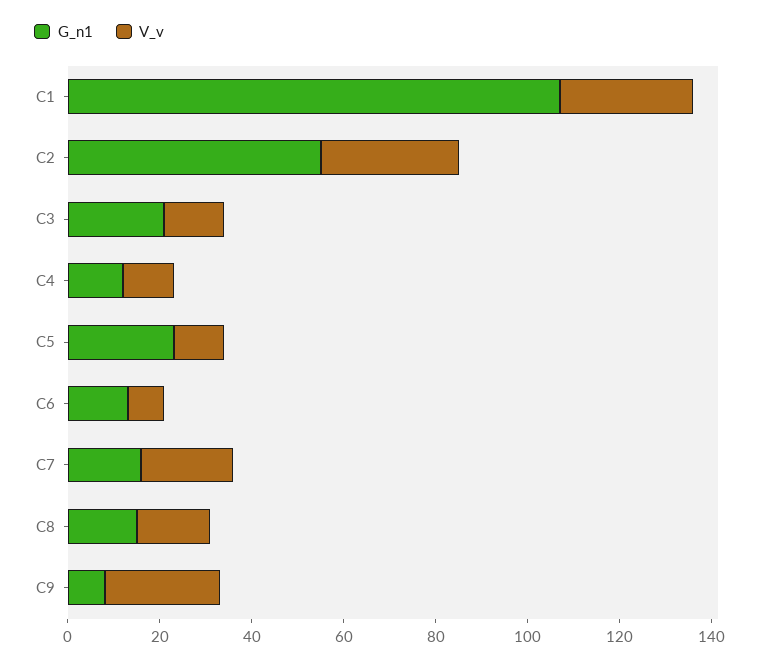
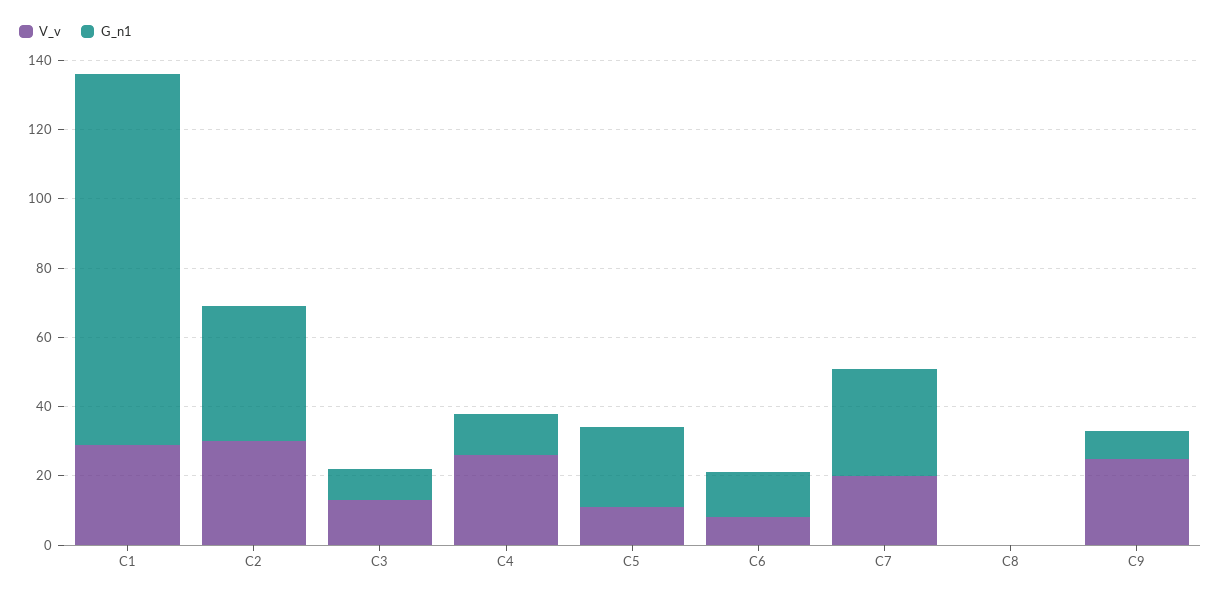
  {
    "G_n1": {
      "C1": 105,
-     "C2": 55,
+     "C2": 40,
-     "C3": 20,
+     "C3": 10,
      "C4": 10,
      "C5": 25,
      "C6": 15,
-     "C7": 15,
+     "C7": 30,
-     "C8": 15,
+     "C8": 0,
      "C9": 10
    },
    "V_v": {
      "C1": 30,
      "C2": 30,
      "C3": 15,
-     "C4": 10,
+     "C4": 25,
      "C5": 10,
      "C6": 10,
      "C7": 20,
-     "C8": 15,
+     "C8": 0,
      "C9": 25
    }
  }

